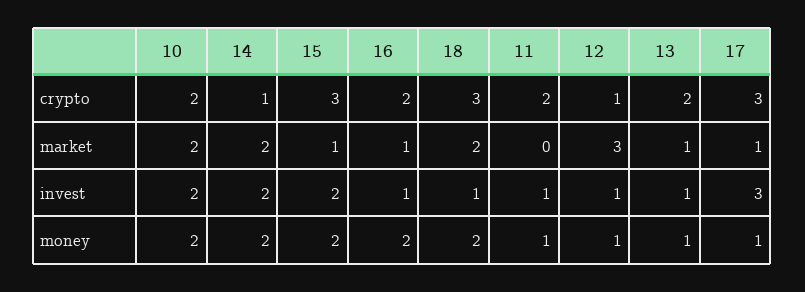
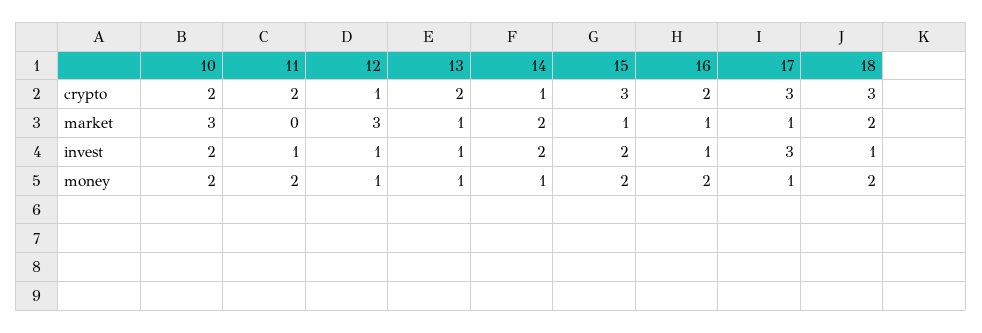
  {
    "10": {
      "crypto": 2,
-     "market": 2,
+     "market": 3,
      "invest": 2,
      "money": 2
    },
    "14": {
      "crypto": 1,
      "market": 2,
      "invest": 2,
-     "money": 2
+     "money": 1
    },
    "15": {
      "crypto": 3,
      "market": 1,
      "invest": 2,
      "money": 2
    },
    "16": {
      "crypto": 2,
      "market": 1,
      "invest": 1,
      "money": 2
    },
    "18": {
      "crypto": 3,
      "market": 2,
      "invest": 1,
      "money": 2
    },
    "11": {
      "crypto": 2,
      "market": 0,
      "invest": 1,
-     "money": 1
+     "money": 2
    },
    "12": {
      "crypto": 1,
      "market": 3,
      "invest": 1,
      "money": 1
    },
    "13": {
      "crypto": 2,
      "market": 1,
      "invest": 1,
      "money": 1
    },
    "17": {
      "crypto": 3,
      "market": 1,
      "invest": 3,
      "money": 1
    }
  }

